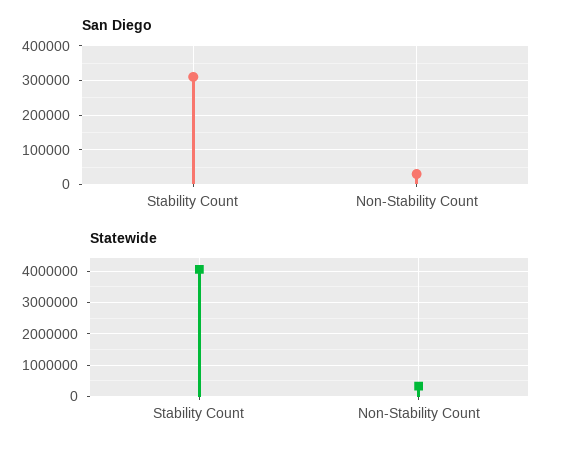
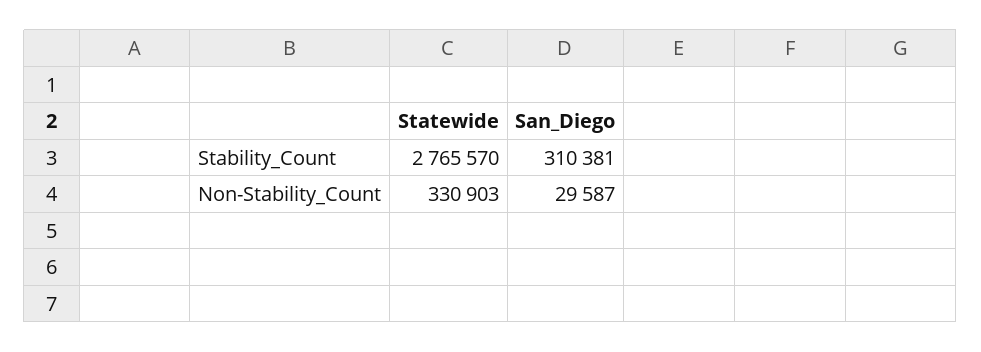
  {
    "San Diego": {
      "Stability Count": 310381,
      "Non-Stability Count": 29587
    },
    "Statewide": {
-     "Stability Count": 4000000,
+     "Stability Count": 2765570,
      "Non-Stability Count": 330903
    }
  }

